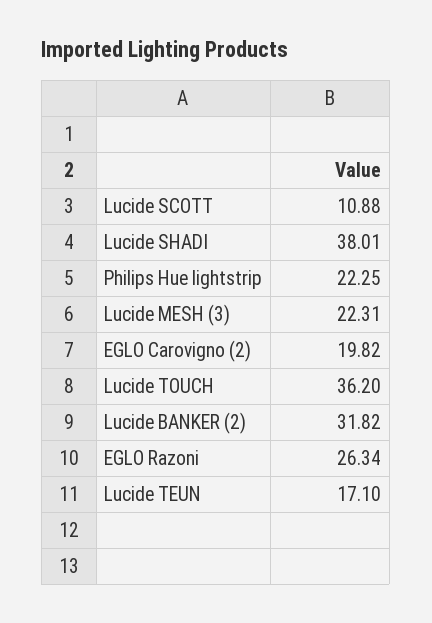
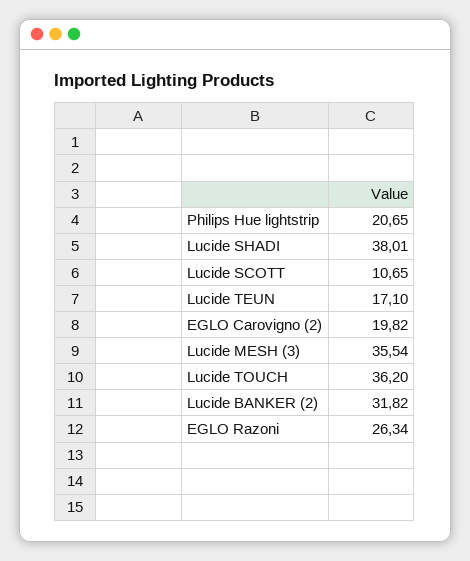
  {
-   "Lucide SCOTT": 10.88,
+   "Lucide SCOTT": 10.65,
    "Lucide SHADI": 38.01,
-   "Philips Hue lightstrip": 22.25,
+   "Philips Hue lightstrip": 20.65,
-   "Lucide MESH (3)": 22.31,
+   "Lucide MESH (3)": 35.54,
    "EGLO Carovigno (2)": 19.82,
    "Lucide TOUCH": 36.2,
    "Lucide BANKER (2)": 31.82,
    "EGLO Razoni": 26.34,
    "Lucide TEUN": 17.1
  }

